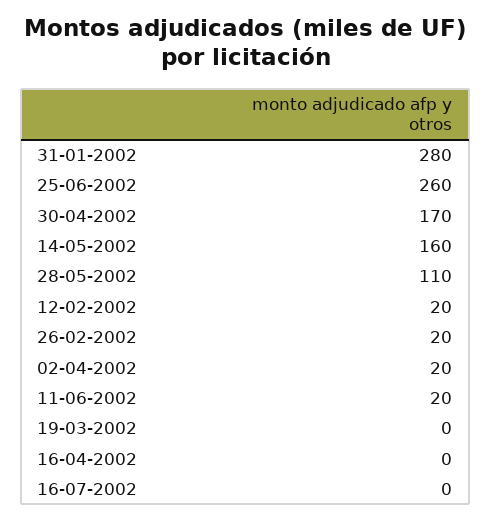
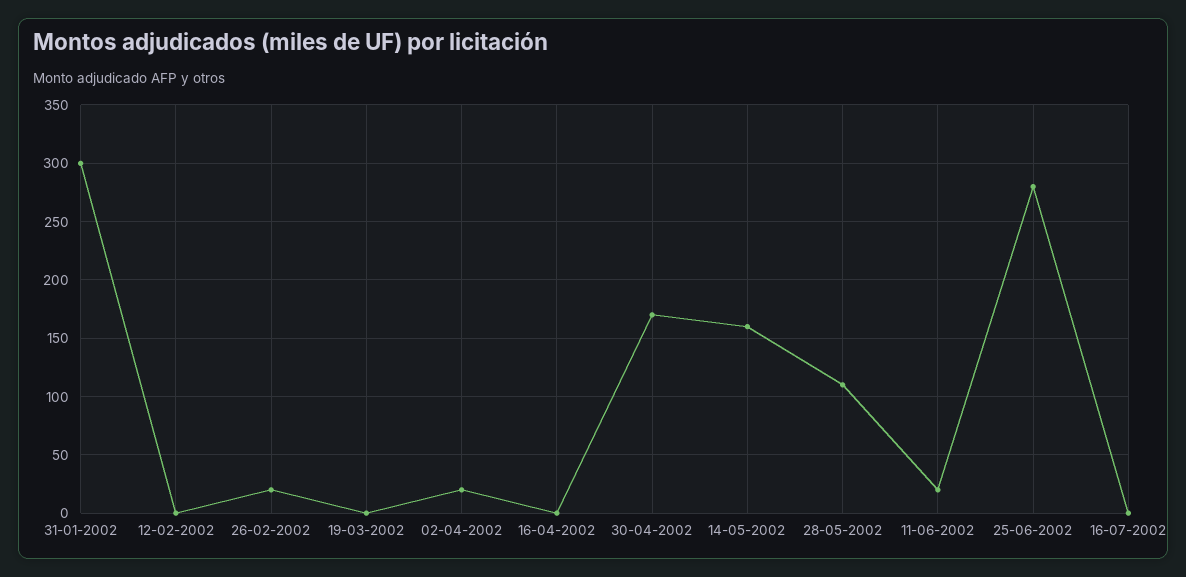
  {
-   "31-01-2002": 280,
+   "31-01-2002": 300,
-   "25-06-2002": 260,
+   "25-06-2002": 280,
    "30-04-2002": 170,
    "14-05-2002": 160,
    "28-05-2002": 110,
-   "12-02-2002": 20,
+   "12-02-2002": 0,
    "26-02-2002": 20,
    "02-04-2002": 20,
    "11-06-2002": 20,
    "19-03-2002": 0,
    "16-04-2002": 0,
    "16-07-2002": 0
  }

